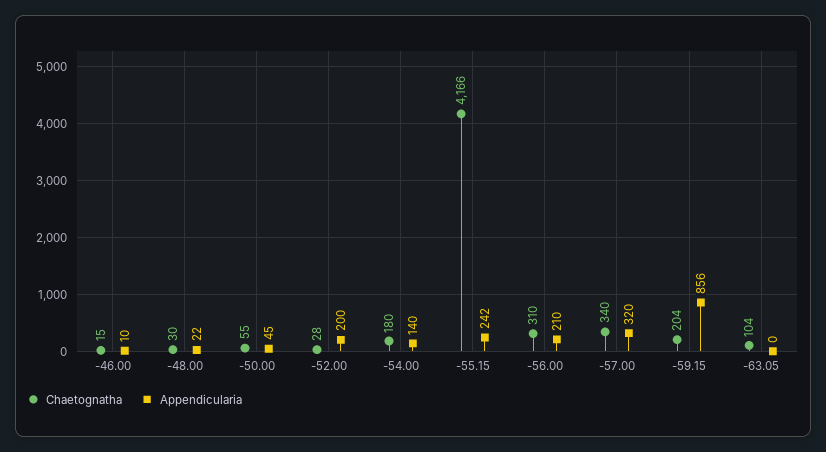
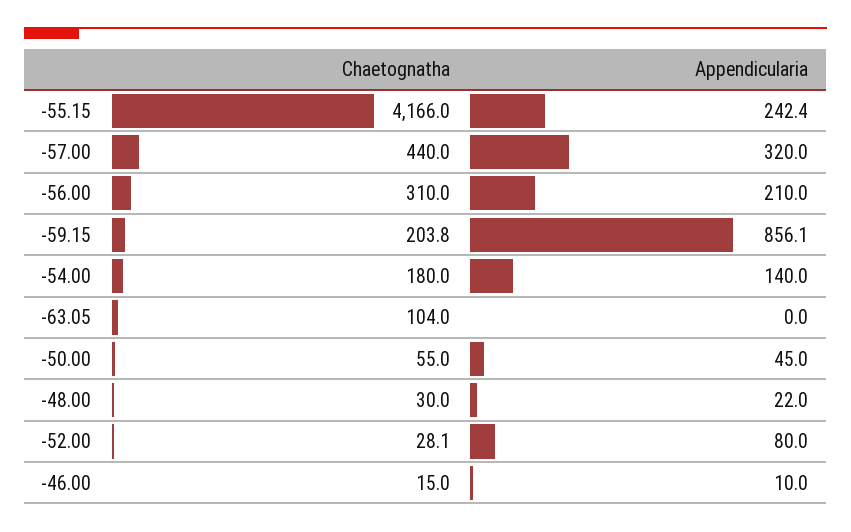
  {
    "Chaetognatha": {
      "-46.00": 15,
      "-48.00": 30,
      "-50.00": 55,
      "-52.00": 28.1,
      "-54.00": 180,
      "-55.15": 4166,
      "-56.00": 310,
-     "-57.00": 340,
+     "-57.00": 440,
      "-59.15": 203.8,
      "-63.05": 104
    },
    "Appendicularia": {
      "-46.00": 10,
      "-48.00": 22,
      "-50.00": 45,
-     "-52.00": 200,
+     "-52.00": 80,
      "-54.00": 140,
      "-55.15": 242.4,
      "-56.00": 210,
      "-57.00": 320,
      "-59.15": 856.1,
      "-63.05": 0
    }
  }

